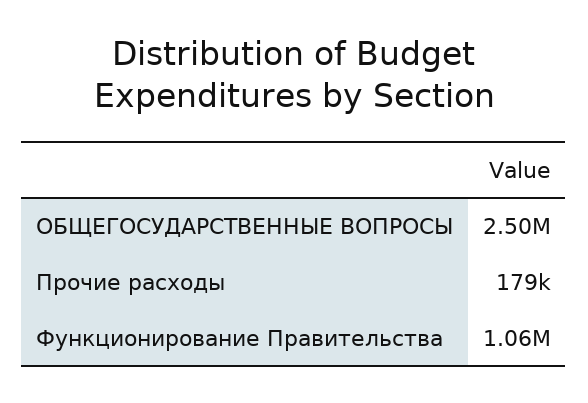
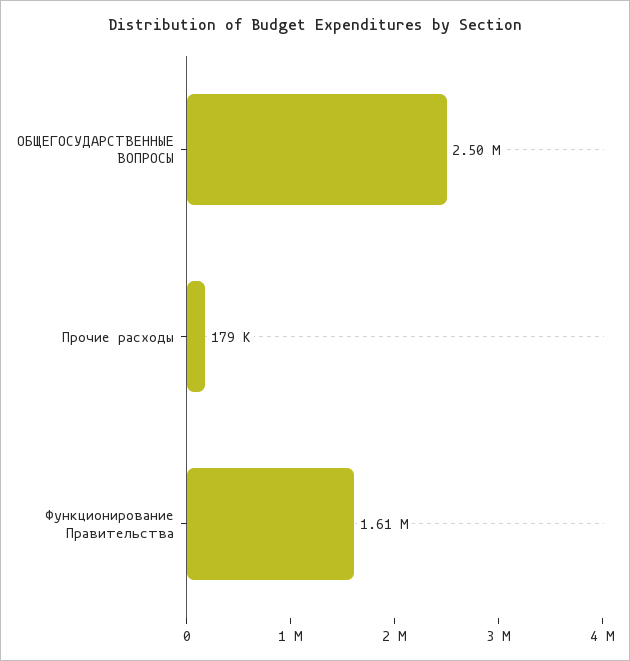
  {
    "ОБЩЕГОСУДАРСТВЕННЫЕ ВОПРОСЫ": 2500000,
    "Прочие расходы": 179000,
-   "Функционирование Правительства": 1060000
+   "Функционирование Правительства": 1610000
  }

